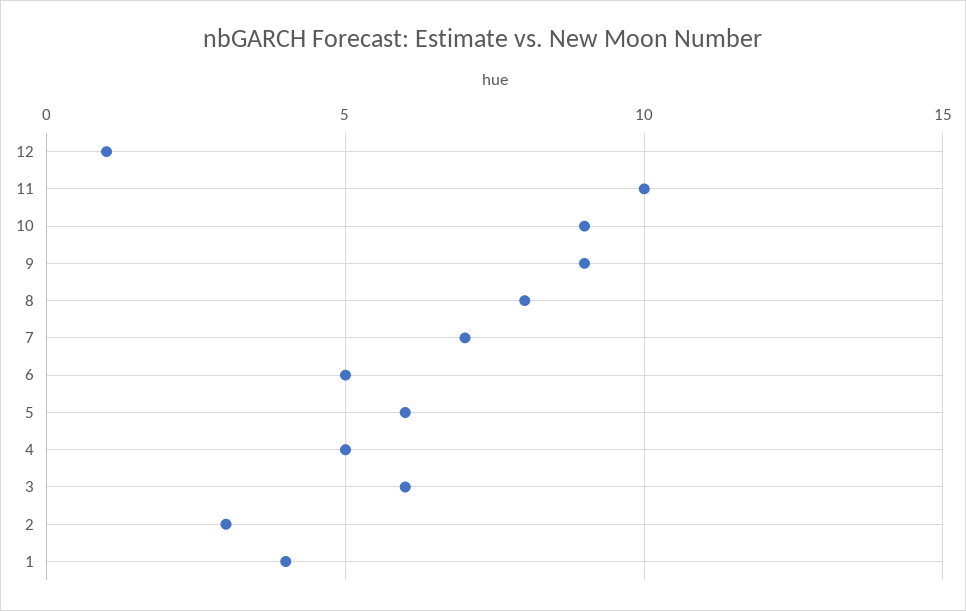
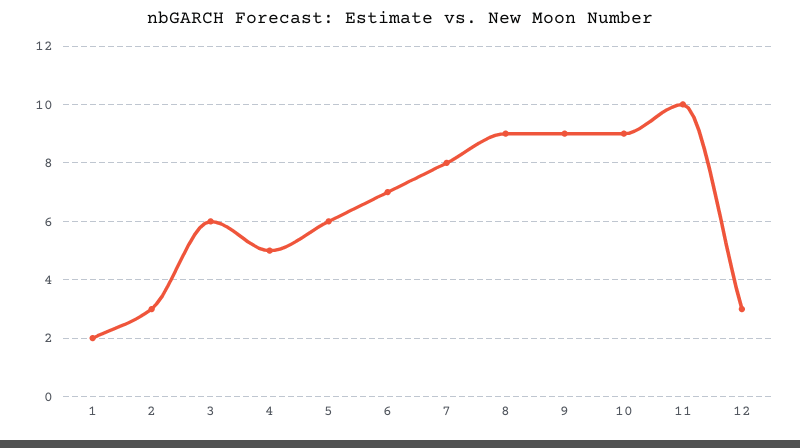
  {
-   "12": 1,
+   "12": 3,
    "11": 10,
    "10": 9,
    "9": 9,
-   "8": 8,
+   "8": 9,
-   "7": 7,
+   "7": 8,
-   "6": 5,
+   "6": 7,
    "5": 6,
    "4": 5,
    "3": 6,
    "2": 3,
-   "1": 4
+   "1": 2
  }

